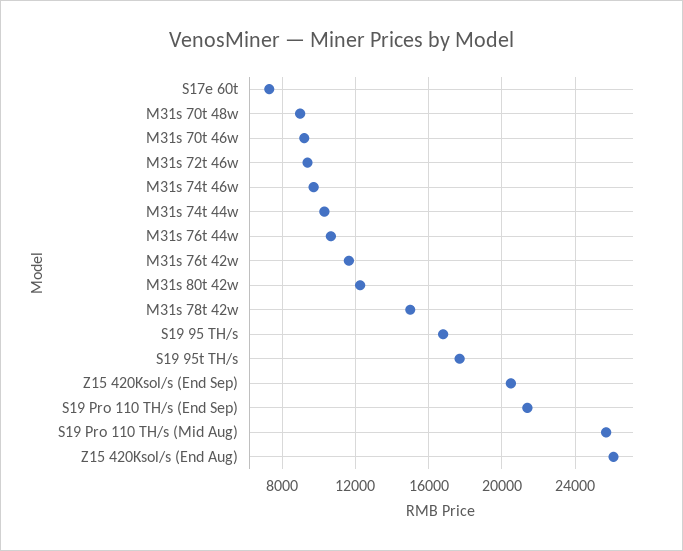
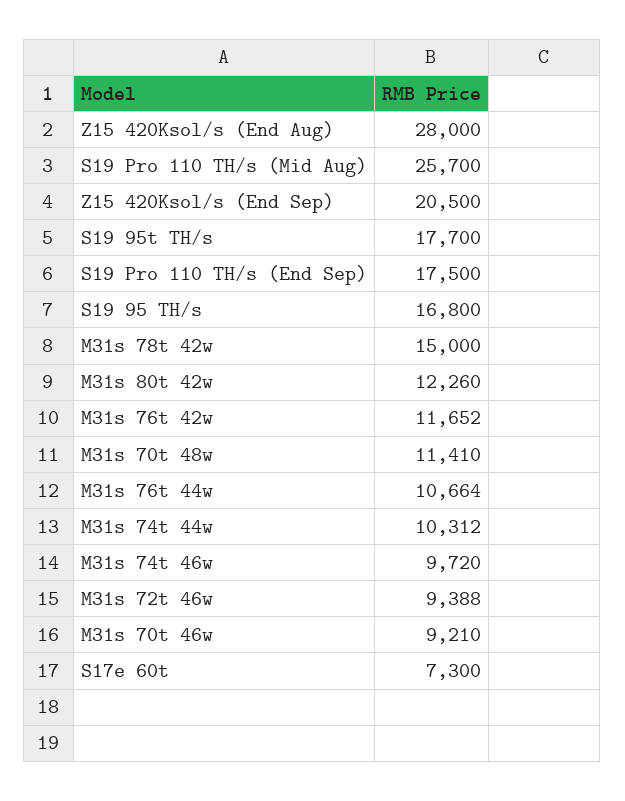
  {
    "S17e 60t": 7300,
-   "M31s 70t 48w": 9000,
+   "M31s 70t 48w": 11410,
    "M31s 70t 46w": 9210,
    "M31s 72t 46w": 9388,
    "M31s 74t 46w": 9720,
    "M31s 74t 44w": 10312,
    "M31s 76t 44w": 10664,
    "M31s 76t 42w": 11652,
    "M31s 80t 42w": 12260,
    "M31s 78t 42w": 15000,
    "S19 95 TH/s": 16800,
    "S19 95t TH/s": 17700,
    "Z15 420Ksol/s (End Sep)": 20500,
-   "S19 Pro 110 TH/s (End Sep)": 21500,
+   "S19 Pro 110 TH/s (End Sep)": 17500,
    "S19 Pro 110 TH/s (Mid Aug)": 25700,
-   "Z15 420Ksol/s (End Aug)": 26000
+   "Z15 420Ksol/s (End Aug)": 28000
  }

